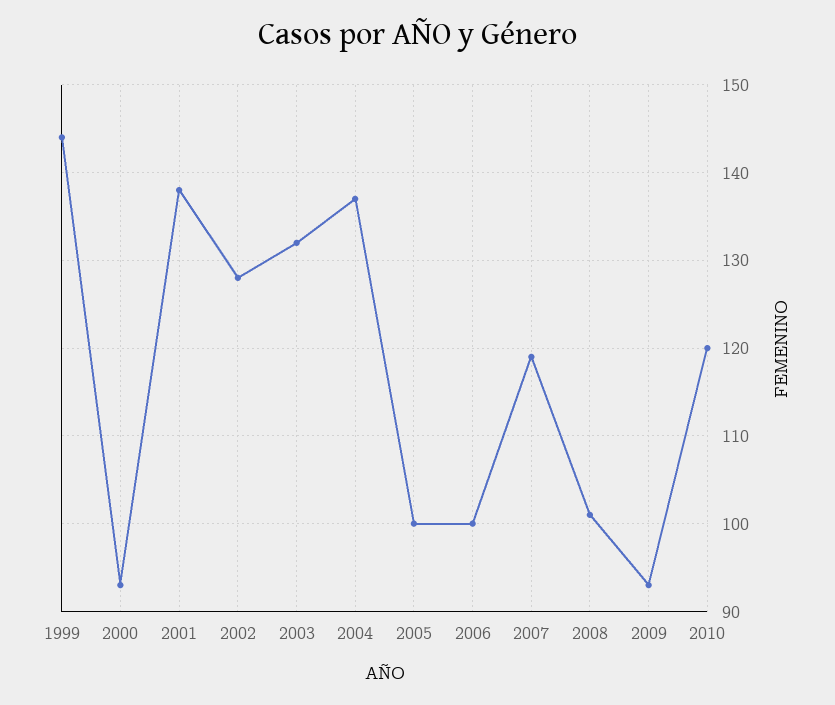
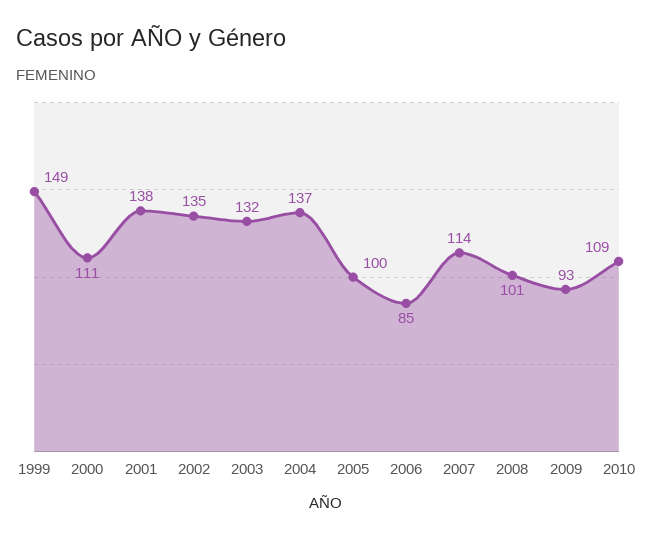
  {
-   "1999": 144,
+   "1999": 149,
-   "2000": 93,
+   "2000": 111,
    "2001": 138,
-   "2002": 128,
+   "2002": 135,
    "2003": 132,
    "2004": 137,
    "2005": 100,
-   "2006": 100,
+   "2006": 85,
-   "2007": 119,
+   "2007": 114,
    "2008": 101,
    "2009": 93,
-   "2010": 120
+   "2010": 109
  }

